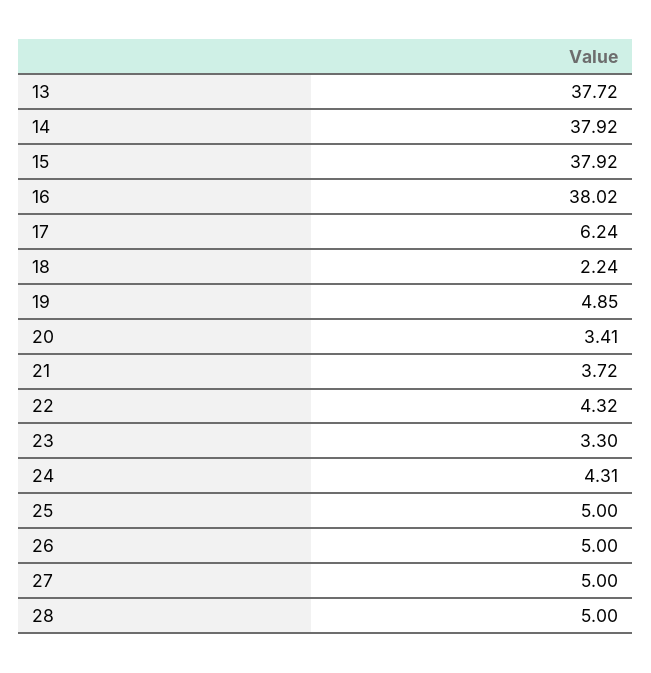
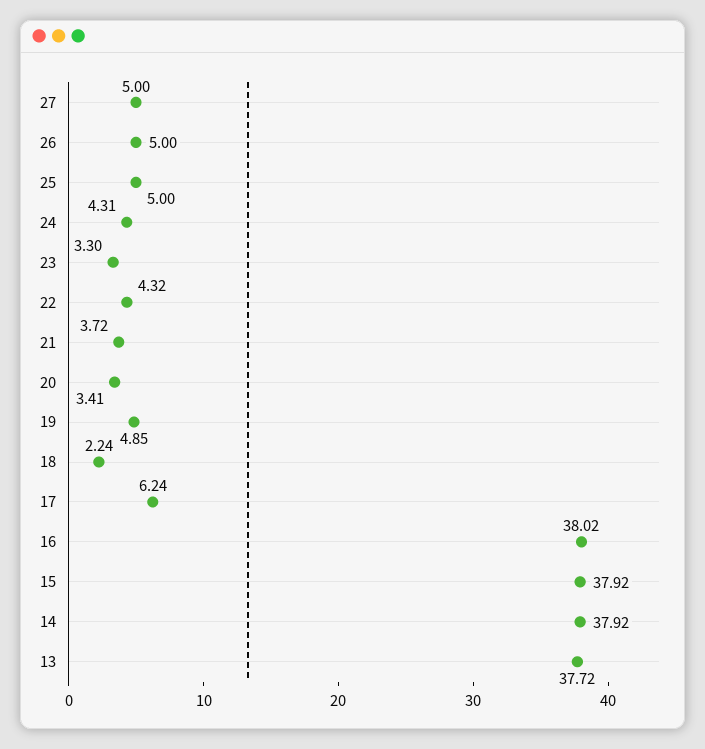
  {
    "13": 37.72,
    "14": 37.92,
    "15": 37.92,
    "16": 38.02,
    "17": 6.24,
    "18": 2.24,
    "19": 4.85,
    "20": 3.41,
    "21": 3.72,
    "22": 4.32,
    "23": 3.3,
    "24": 4.31,
    "25": 5,
    "26": 5,
-   "27": 5,
+   "27": 5
-   "28": 5
  }

